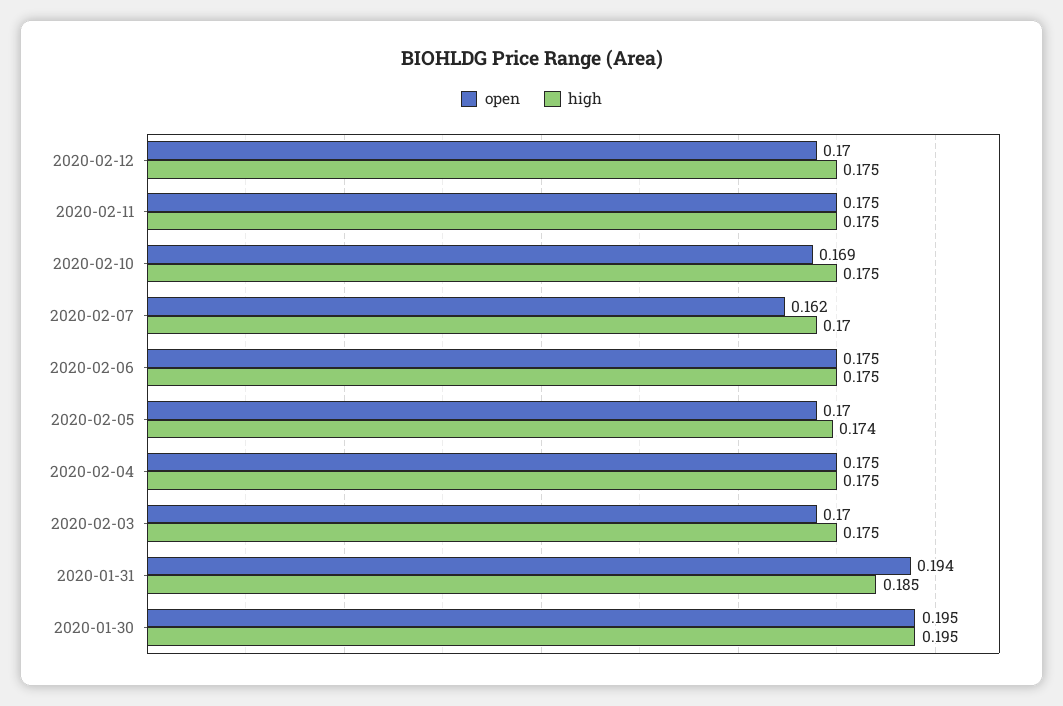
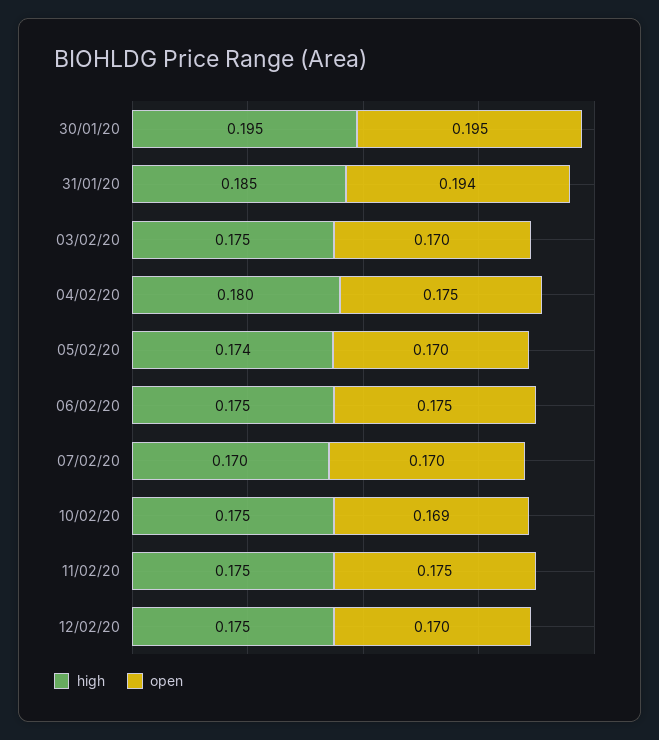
  {
    "open": {
      "2020-02-12": 0.17,
      "2020-02-11": 0.175,
      "2020-02-10": 0.169,
-     "2020-02-07": 0.162,
+     "2020-02-07": 0.17,
      "2020-02-06": 0.175,
      "2020-02-05": 0.17,
      "2020-02-04": 0.175,
      "2020-02-03": 0.17,
      "2020-01-31": 0.194,
      "2020-01-30": 0.195
    },
    "high": {
      "2020-02-12": 0.175,
      "2020-02-11": 0.175,
      "2020-02-10": 0.175,
      "2020-02-07": 0.17,
      "2020-02-06": 0.175,
      "2020-02-05": 0.174,
-     "2020-02-04": 0.175,
+     "2020-02-04": 0.18,
      "2020-02-03": 0.175,
      "2020-01-31": 0.185,
      "2020-01-30": 0.195
    }
  }

